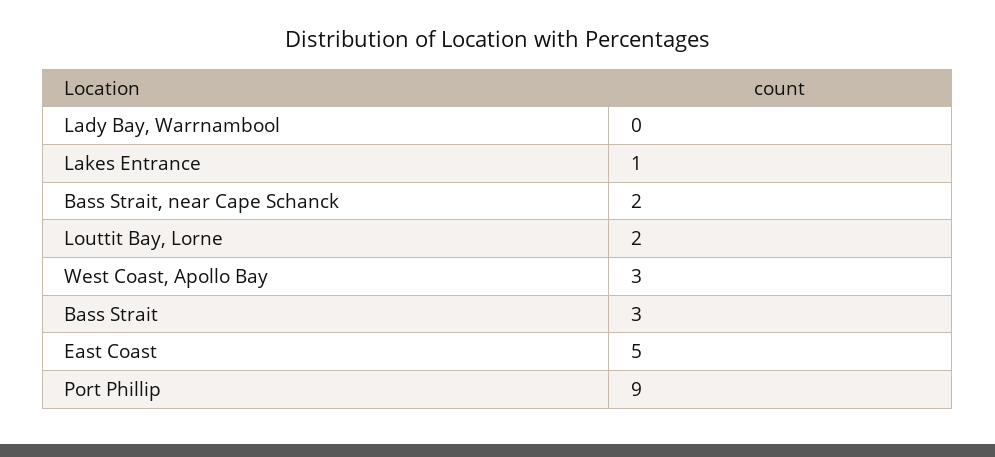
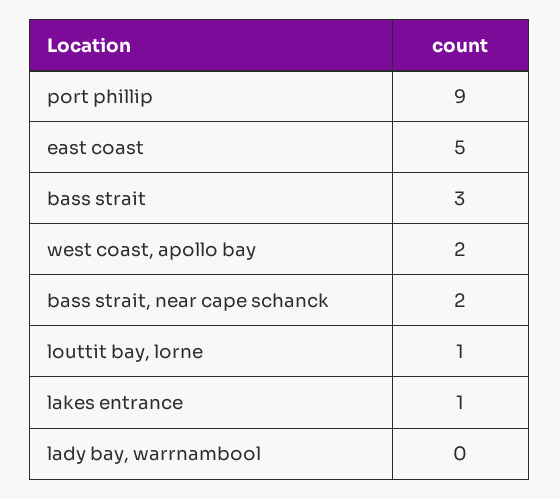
  {
    "Lady Bay, Warrnambool": 0,
    "Lakes Entrance": 1,
    "Bass Strait, near Cape Schanck": 2,
-   "Louttit Bay, Lorne": 2,
+   "Louttit Bay, Lorne": 1,
-   "West Coast, Apollo Bay": 3,
+   "West Coast, Apollo Bay": 2,
    "Bass Strait": 3,
    "East Coast": 5,
    "Port Phillip": 9
  }

